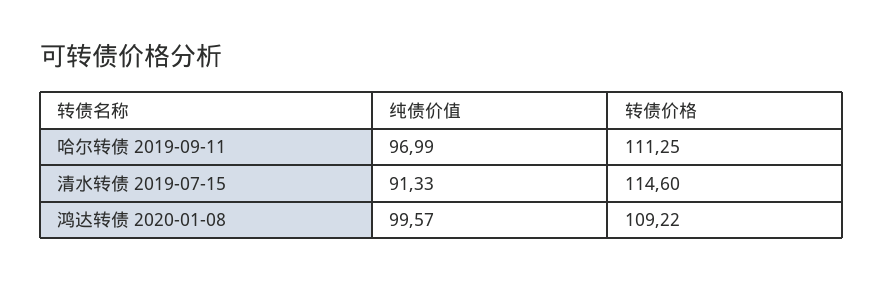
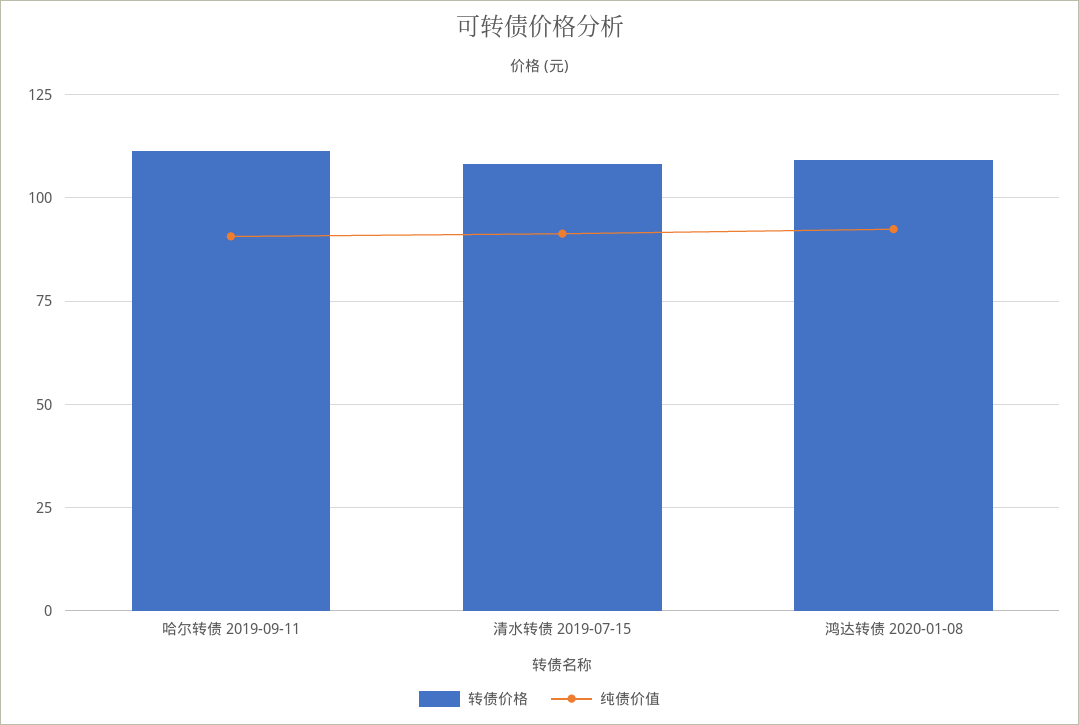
  {
    "纯债价值": {
-     "哈尔转债 2019-09-11": 96.99,
+     "哈尔转债 2019-09-11": 90,
      "清水转债 2019-07-15": 91.33,
-     "鸿达转债 2020-01-08": 99.57
+     "鸿达转债 2020-01-08": 92.5
    },
    "转债价格": {
      "哈尔转债 2019-09-11": 111.25,
-     "清水转债 2019-07-15": 114.6,
+     "清水转债 2019-07-15": 107.5,
      "鸿达转债 2020-01-08": 109.22
    }
  }

